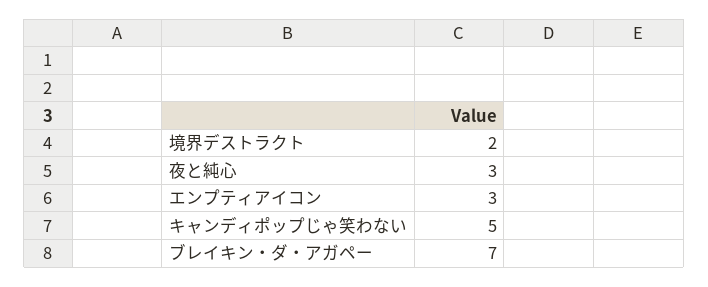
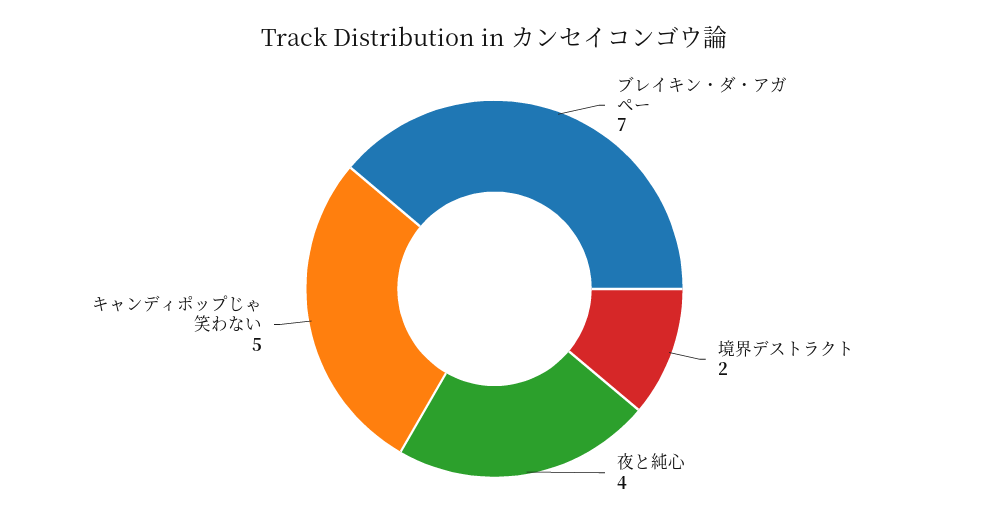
  {
    "境界デストラクト": 2,
-   "夜と純心": 3,
+   "夜と純心": 4,
-   "エンプティアイコン": 3,
    "キャンディポップじゃ笑わない": 5,
    "ブレイキン・ダ・アガペー": 7
  }

